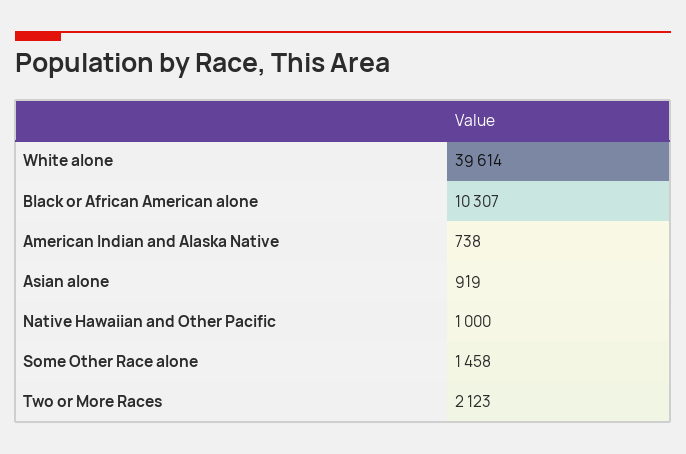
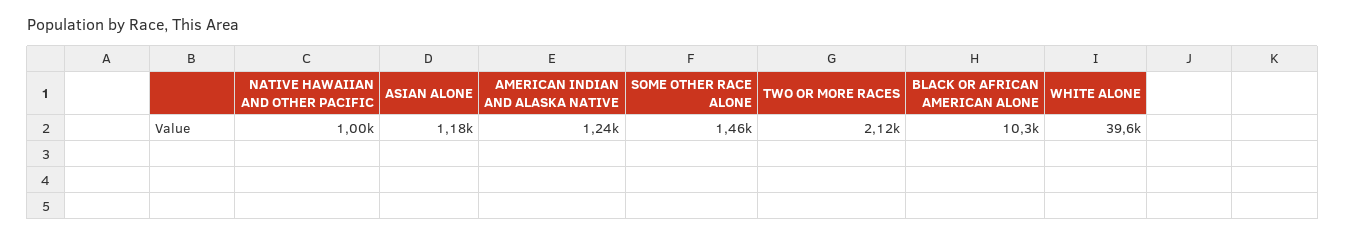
  {
    "White alone": 39614,
    "Black or African American alone": 10307,
-   "American Indian and Alaska Native": 738,
+   "American Indian and Alaska Native": 1240,
-   "Asian alone": 919,
+   "Asian alone": 1180,
    "Native Hawaiian and Other Pacific": 1000,
    "Some Other Race alone": 1458,
    "Two or More Races": 2123
  }

